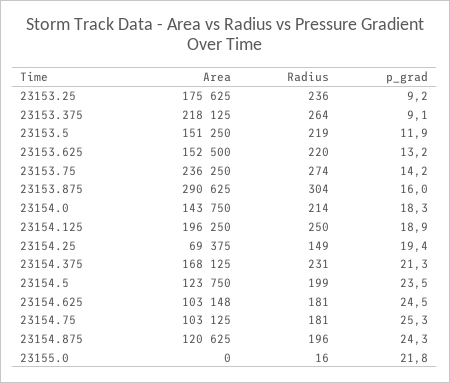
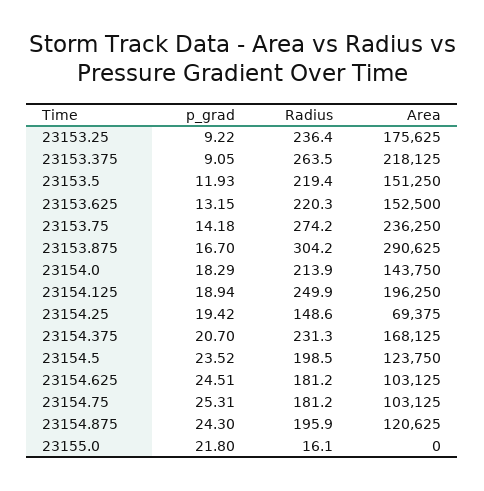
  {
    "Area": {
      "23153.25": 175625,
      "23153.375": 218125,
      "23153.5": 151250,
      "23153.625": 152500,
      "23153.75": 236250,
      "23153.875": 290625,
      "23154.0": 143750,
      "23154.125": 196250,
      "23154.25": 69375,
      "23154.375": 168125,
      "23154.5": 123750,
-     "23154.625": 103148,
+     "23154.625": 103125,
      "23154.75": 103125,
      "23154.875": 120625,
      "23155.0": 0
    },
    "Radius": {
      "23153.25": 236.4,
      "23153.375": 263.5,
      "23153.5": 219.4,
      "23153.625": 220.3,
      "23153.75": 274.2,
      "23153.875": 304.2,
      "23154.0": 213.9,
      "23154.125": 249.9,
      "23154.25": 148.6,
      "23154.375": 231.3,
      "23154.5": 198.5,
      "23154.625": 181.2,
      "23154.75": 181.2,
      "23154.875": 195.9,
      "23155.0": 16.1
    },
    "p_grad": {
      "23153.25": 9.22,
      "23153.375": 9.05,
      "23153.5": 11.93,
      "23153.625": 13.15,
      "23153.75": 14.18,
-     "23153.875": 16,
+     "23153.875": 16.7,
      "23154.0": 18.29,
      "23154.125": 18.94,
      "23154.25": 19.42,
-     "23154.375": 21.3,
+     "23154.375": 20.7,
      "23154.5": 23.52,
      "23154.625": 24.51,
      "23154.75": 25.31,
      "23154.875": 24.3,
      "23155.0": 21.8
    }
  }

